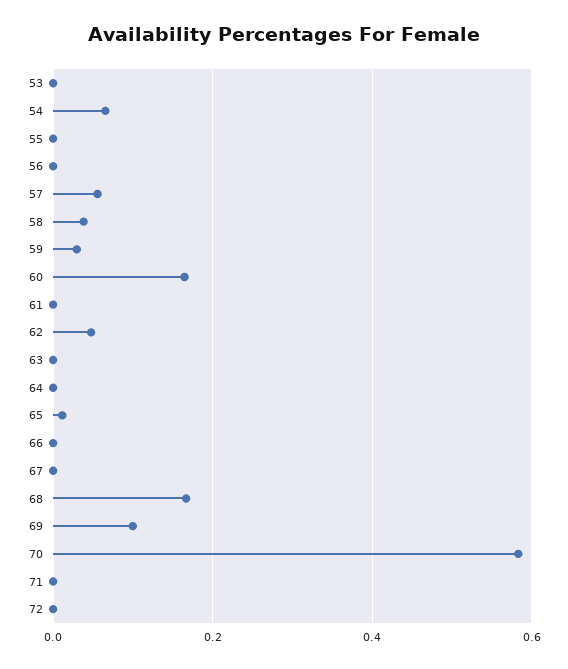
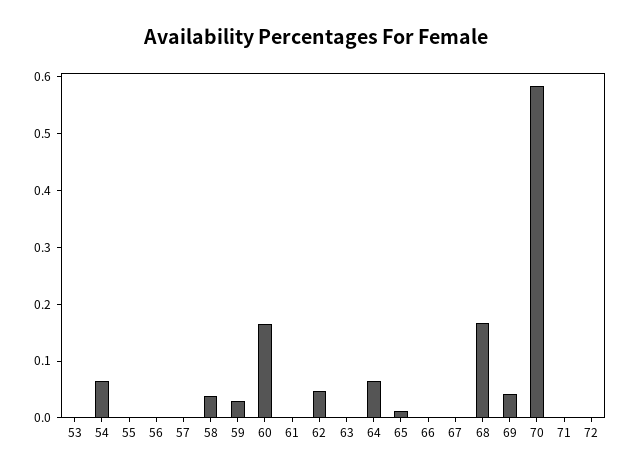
  {
    "53": 0,
    "54": 0.06,
    "55": 0,
    "56": 0,
-   "57": 0.06,
+   "57": 0,
    "58": 0.04,
    "59": 0.02,
    "60": 0.16,
    "61": 0,
    "62": 0.04,
    "63": 0,
-   "64": 0,
+   "64": 0.06,
    "65": 0.02,
    "66": 0,
    "67": 0,
    "68": 0.16,
-   "69": 0.1,
+   "69": 0.04,
    "70": 0.58,
    "71": 0,
    "72": 0
  }

